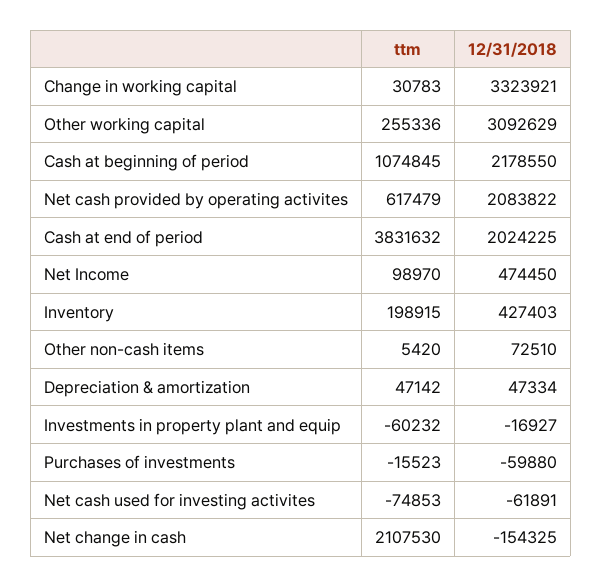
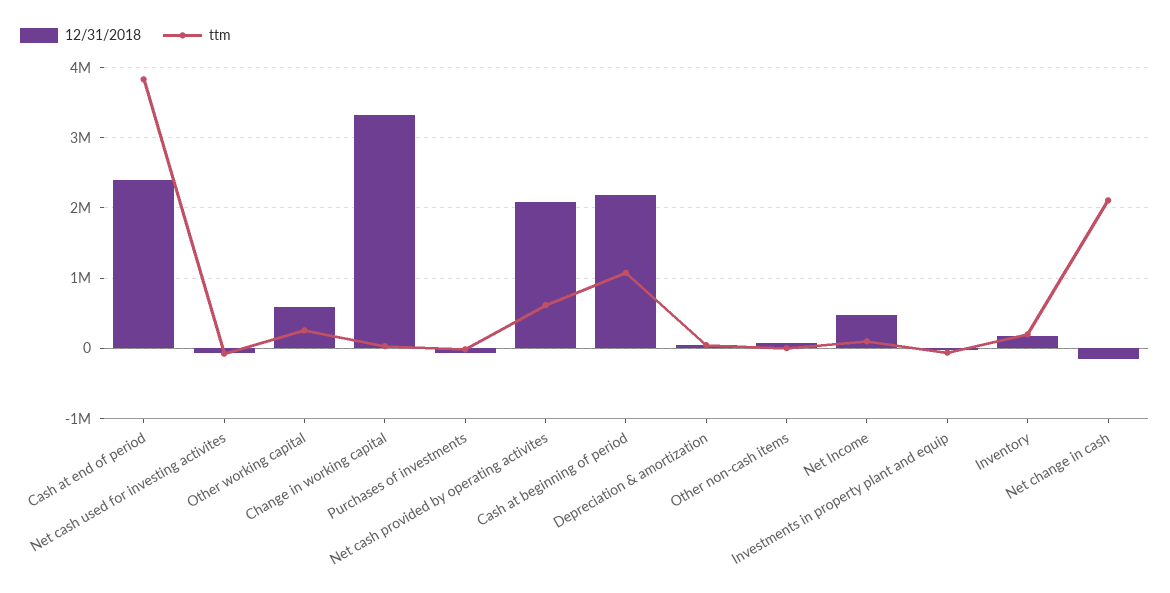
  {
    "ttm": {
      "Change in working capital": 30783,
      "Other working capital": 255336,
      "Cash at beginning of period": 1074845,
      "Net cash provided by operating activites": 617479,
      "Cash at end of period": 3831632,
      "Net Income": 98970,
      "Inventory": 198915,
      "Other non-cash items": 5420,
      "Depreciation & amortization": 47142,
      "Investments in property plant and equip": -60232,
      "Purchases of investments": -15523,
      "Net cash used for investing activites": -74853,
      "Net change in cash": 2107530
    },
    "12/31/2018": {
      "Change in working capital": 3323921,
-     "Other working capital": 3092629,
+     "Other working capital": 600000,
      "Cash at beginning of period": 2178550,
      "Net cash provided by operating activites": 2083822,
-     "Cash at end of period": 2024225,
+     "Cash at end of period": 2400000,
      "Net Income": 474450,
-     "Inventory": 427403,
+     "Inventory": 200000,
      "Other non-cash items": 72510,
      "Depreciation & amortization": 47334,
      "Investments in property plant and equip": -16927,
      "Purchases of investments": -59880,
      "Net cash used for investing activites": -61891,
      "Net change in cash": -154325
    }
  }

